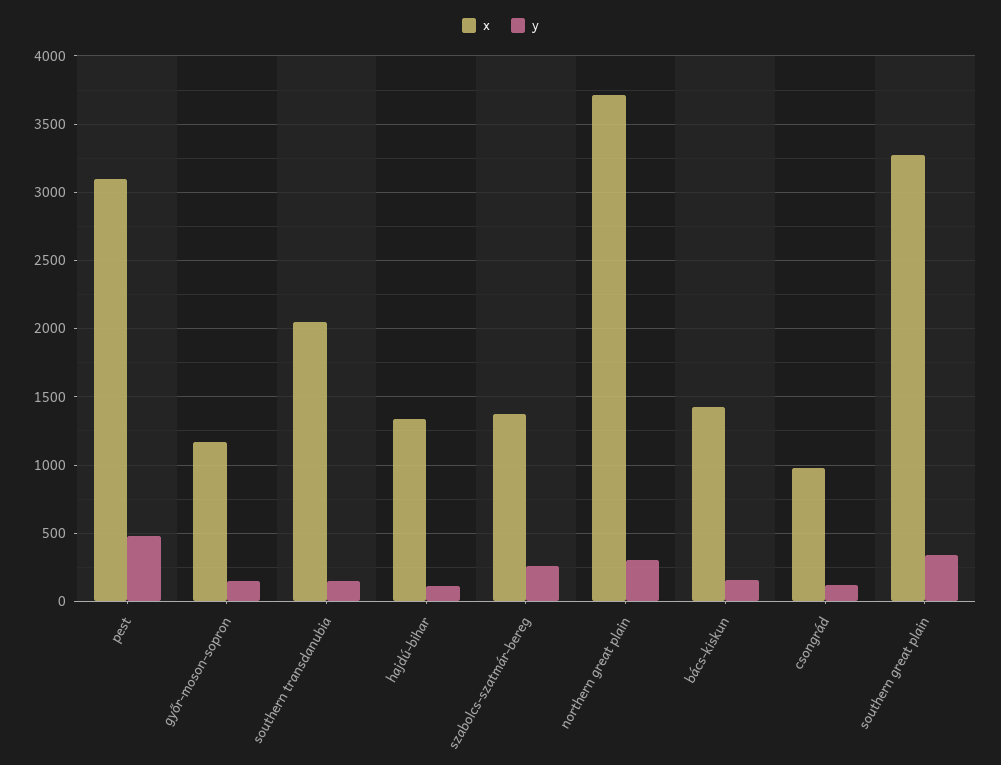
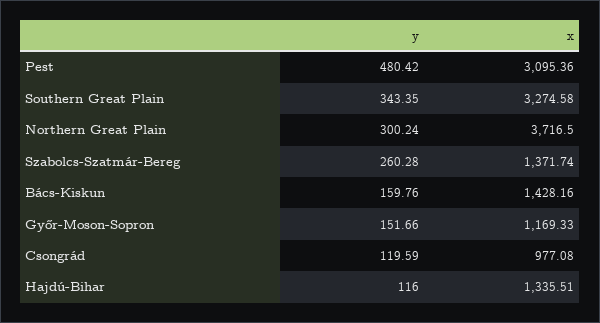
  {
    "x": {
      "pest": 3095.36,
      "győr-moson-sopron": 1169.33,
-     "southern transdanubia": 2050,
      "hajdú-bihar": 1335.51,
      "szabolcs-szatmár-bereg": 1371.74,
      "northern great plain": 3716.5,
      "bács-kiskun": 1428.16,
      "csongrád": 977.08,
      "southern great plain": 3274.58
    },
    "y": {
      "pest": 480.42,
      "győr-moson-sopron": 151.66,
-     "southern transdanubia": 150,
      "hajdú-bihar": 116,
      "szabolcs-szatmár-bereg": 260.28,
      "northern great plain": 300.24,
      "bács-kiskun": 159.76,
      "csongrád": 119.59,
      "southern great plain": 343.35
    }
  }

